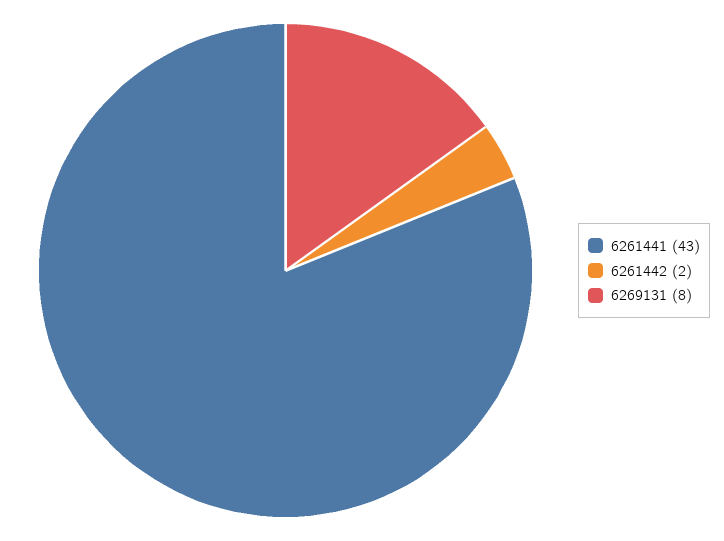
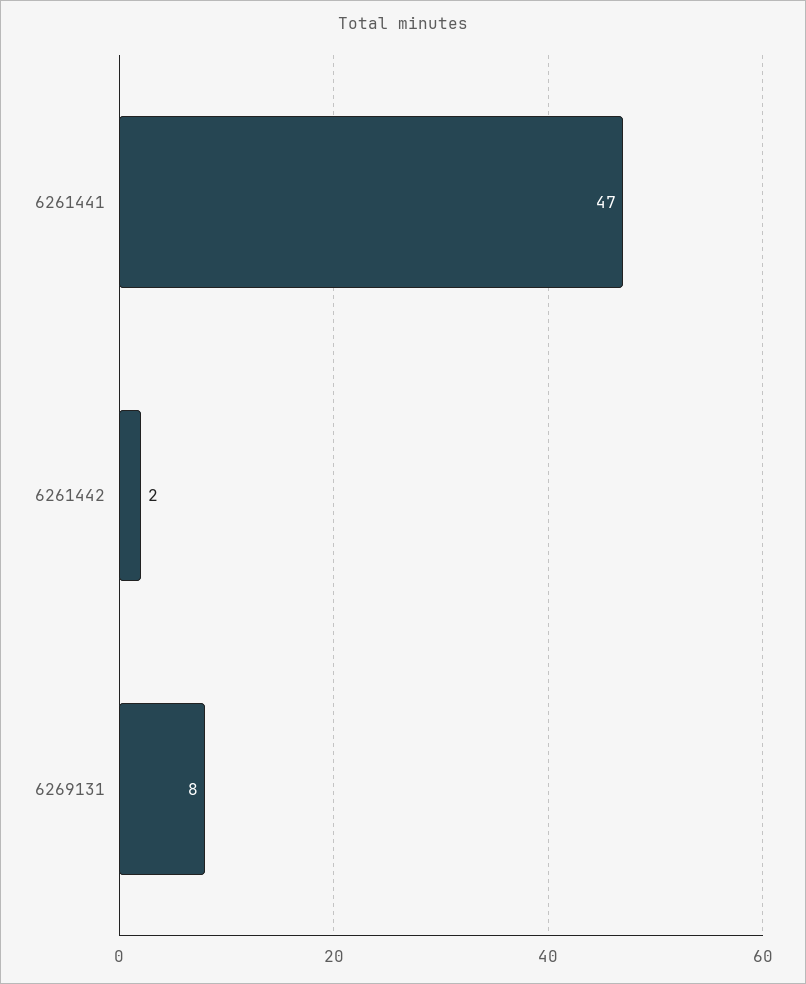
  {
-   "6261441": 43,
+   "6261441": 47,
    "6261442": 2,
    "6269131": 8
  }

